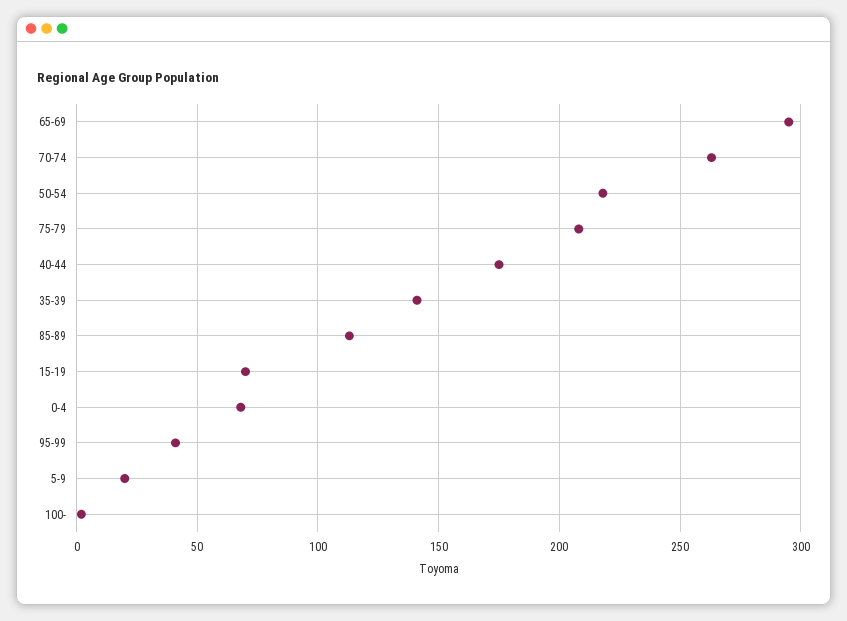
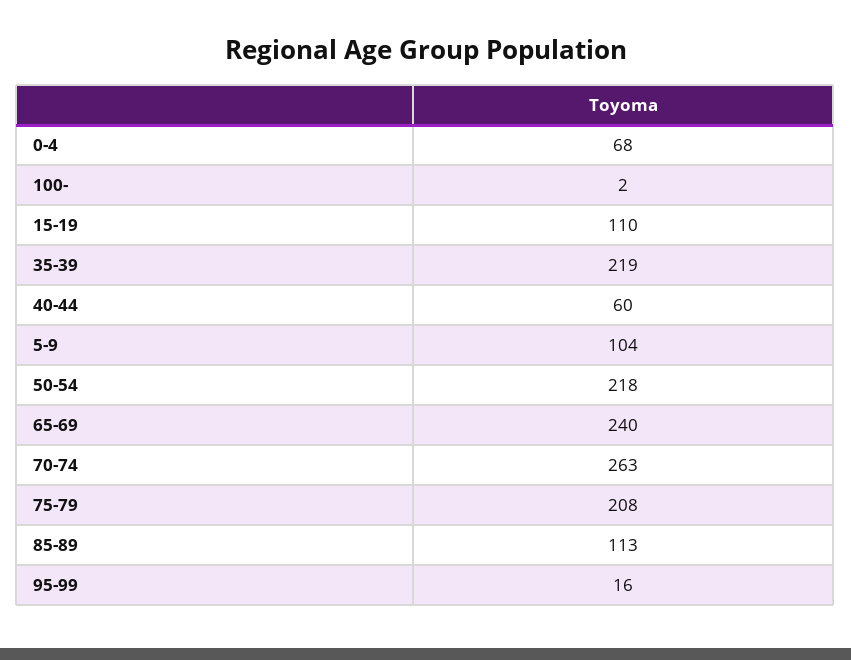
  {
-   "65-69": 295,
+   "65-69": 240,
    "70-74": 263,
    "50-54": 218,
    "75-79": 208,
-   "40-44": 175,
+   "40-44": 60,
-   "35-39": 140,
+   "35-39": 219,
    "85-89": 113,
-   "15-19": 70,
+   "15-19": 110,
    "0-4": 68,
-   "95-99": 40,
+   "95-99": 16,
-   "5-9": 20,
+   "5-9": 104,
    "100-": 2
  }

